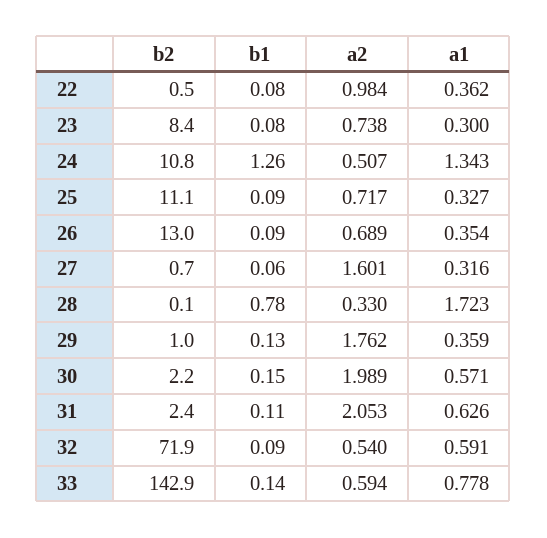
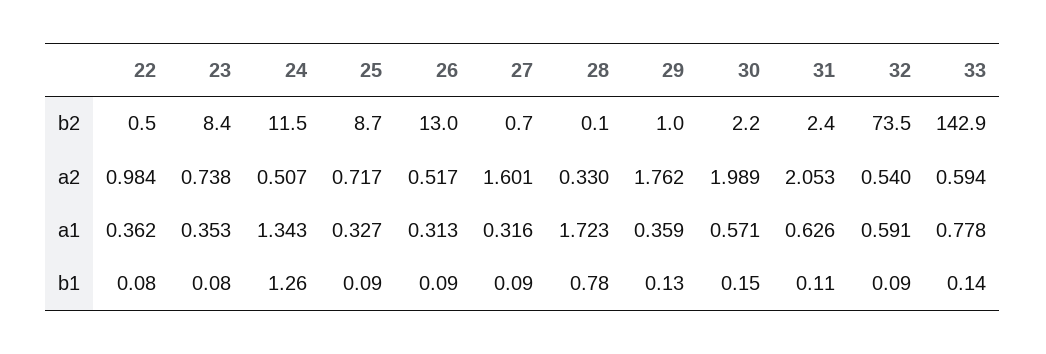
  {
    "b2": {
      "22": 0.5,
      "23": 8.4,
-     "24": 10.8,
+     "24": 11.5,
-     "25": 11.1,
+     "25": 8.7,
      "26": 13,
      "27": 0.7,
      "28": 0.1,
      "29": 1,
      "30": 2.2,
      "31": 2.4,
-     "32": 71.9,
+     "32": 73.5,
      "33": 142.9
    },
    "b1": {
      "22": 0.08,
      "23": 0.08,
      "24": 1.26,
      "25": 0.09,
      "26": 0.09,
-     "27": 0.06,
+     "27": 0.09,
      "28": 0.78,
      "29": 0.13,
      "30": 0.15,
      "31": 0.11,
      "32": 0.09,
      "33": 0.14
    },
    "a2": {
      "22": 0.984,
      "23": 0.738,
      "24": 0.507,
      "25": 0.717,
-     "26": 0.689,
+     "26": 0.517,
      "27": 1.601,
      "28": 0.33,
      "29": 1.762,
      "30": 1.989,
      "31": 2.053,
      "32": 0.54,
      "33": 0.594
    },
    "a1": {
      "22": 0.362,
-     "23": 0.3,
+     "23": 0.353,
      "24": 1.343,
      "25": 0.327,
-     "26": 0.354,
+     "26": 0.313,
      "27": 0.316,
      "28": 1.723,
      "29": 0.359,
      "30": 0.571,
      "31": 0.626,
      "32": 0.591,
      "33": 0.778
    }
  }

